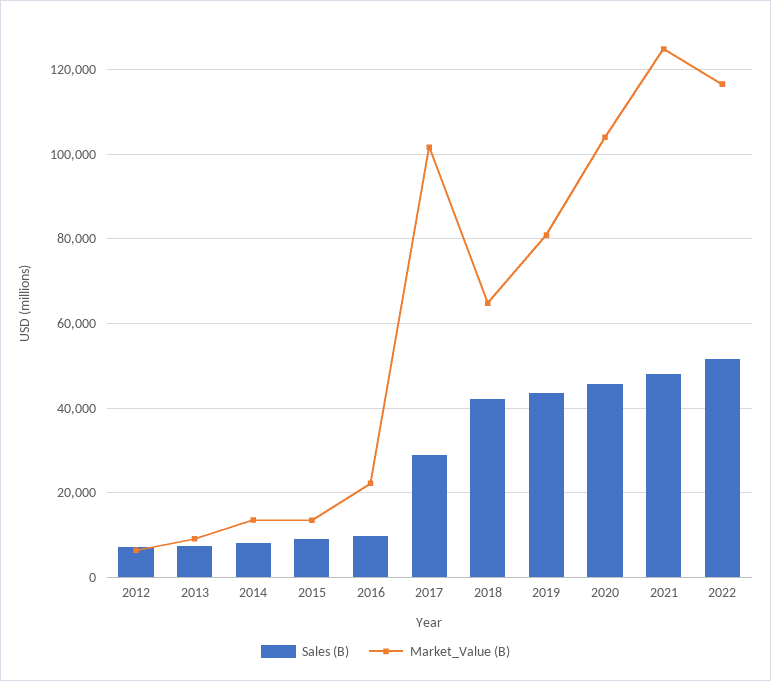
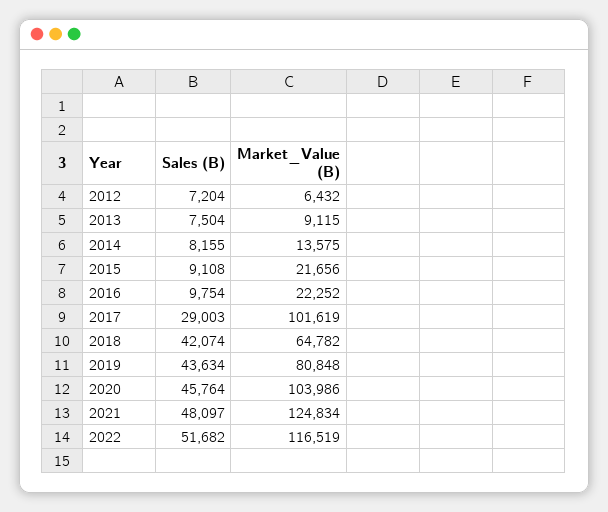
  {
    "Sales (B)": {
      "2012": 7204,
      "2013": 7504,
      "2014": 8155,
      "2015": 9108,
      "2016": 9754,
      "2017": 29003,
      "2018": 42074,
      "2019": 43634,
      "2020": 45764,
      "2021": 48097,
      "2022": 51682
    },
    "Market_Value (B)": {
      "2012": 6432,
      "2013": 9115,
      "2014": 13575,
-     "2015": 14000,
+     "2015": 21656,
      "2016": 22252,
      "2017": 101619,
      "2018": 64782,
      "2019": 80848,
      "2020": 103986,
      "2021": 124834,
      "2022": 116519
    }
  }

